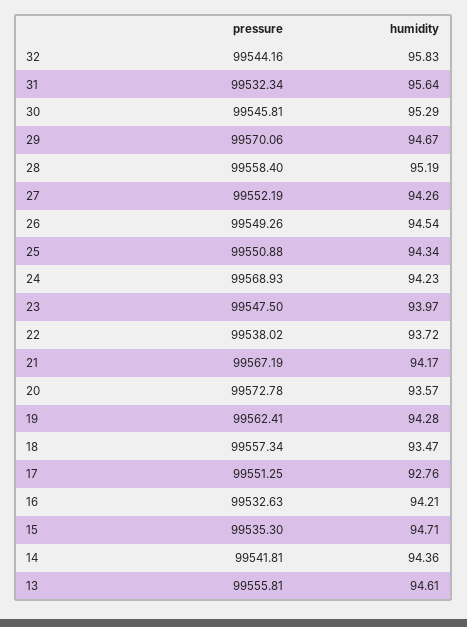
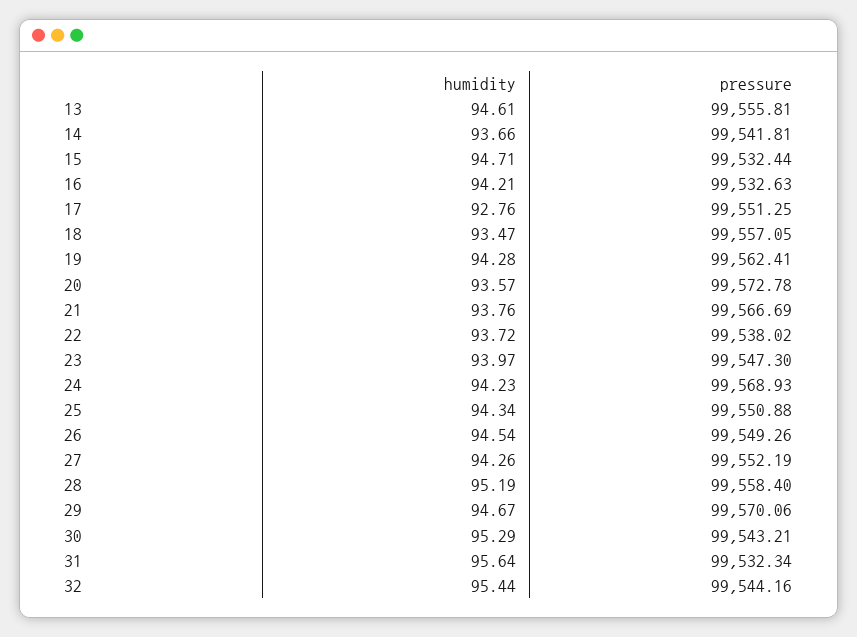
  {
    "pressure": {
      "32": 99544.16,
      "31": 99532.34,
-     "30": 99545.81,
+     "30": 99543.21,
      "29": 99570.06,
      "28": 99558.4,
      "27": 99552.19,
      "26": 99549.26,
      "25": 99550.88,
      "24": 99568.93,
-     "23": 99547.5,
+     "23": 99547.3,
      "22": 99538.02,
-     "21": 99567.19,
+     "21": 99566.69,
      "20": 99572.78,
      "19": 99562.41,
-     "18": 99557.34,
+     "18": 99557.05,
      "17": 99551.25,
      "16": 99532.63,
-     "15": 99535.3,
+     "15": 99532.44,
      "14": 99541.81,
      "13": 99555.81
    },
    "humidity": {
-     "32": 95.83,
+     "32": 95.44,
      "31": 95.64,
      "30": 95.29,
      "29": 94.67,
      "28": 95.19,
      "27": 94.26,
      "26": 94.54,
      "25": 94.34,
      "24": 94.23,
      "23": 93.97,
      "22": 93.72,
-     "21": 94.17,
+     "21": 93.76,
      "20": 93.57,
      "19": 94.28,
      "18": 93.47,
      "17": 92.76,
      "16": 94.21,
      "15": 94.71,
-     "14": 94.36,
+     "14": 93.66,
      "13": 94.61
    }
  }

